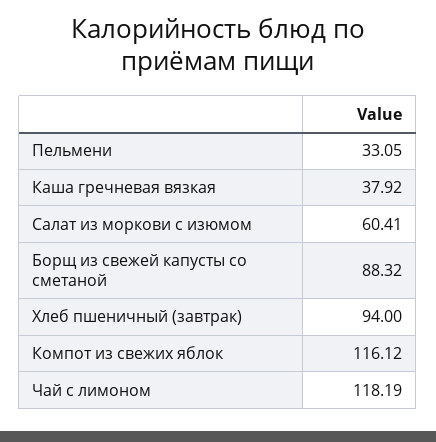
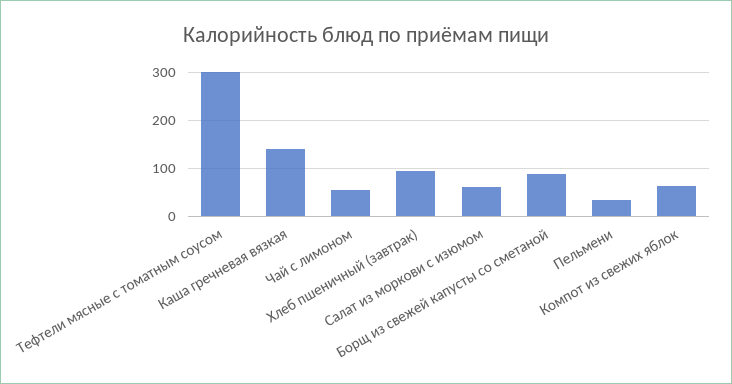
  {
    "Пельмени": 33.05,
-   "Каша гречневая вязкая": 37.92,
+   "Каша гречневая вязкая": 140,
    "Салат из моркови с изюмом": 60.41,
    "Борщ из свежей капусты со сметаной": 88.32,
    "Хлеб пшеничный (завтрак)": 94,
-   "Компот из свежих яблок": 116.12,
+   "Компот из свежих яблок": 60,
-   "Чай с лимоном": 118.19
+   "Чай с лимоном": 60,
+   "Тефтели мясные с томатным соусом": 300
  }

